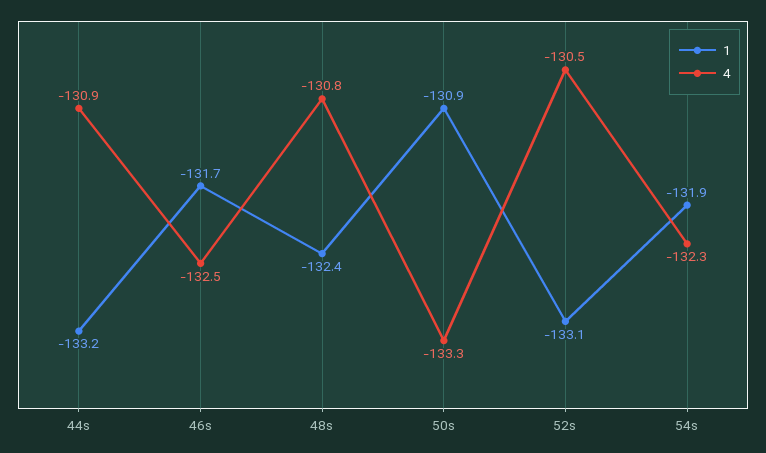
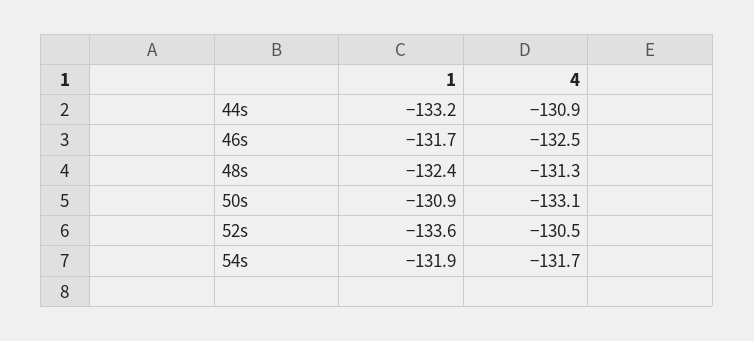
  {
    "1": {
      "44s": -133.2,
      "46s": -131.7,
      "48s": -132.4,
      "50s": -130.9,
-     "52s": -133.1,
+     "52s": -133.6,
      "54s": -131.9
    },
    "4": {
      "44s": -130.9,
      "46s": -132.5,
-     "48s": -130.8,
+     "48s": -131.3,
-     "50s": -133.3,
+     "50s": -133.1,
      "52s": -130.5,
-     "54s": -132.3
+     "54s": -131.7
    }
  }

